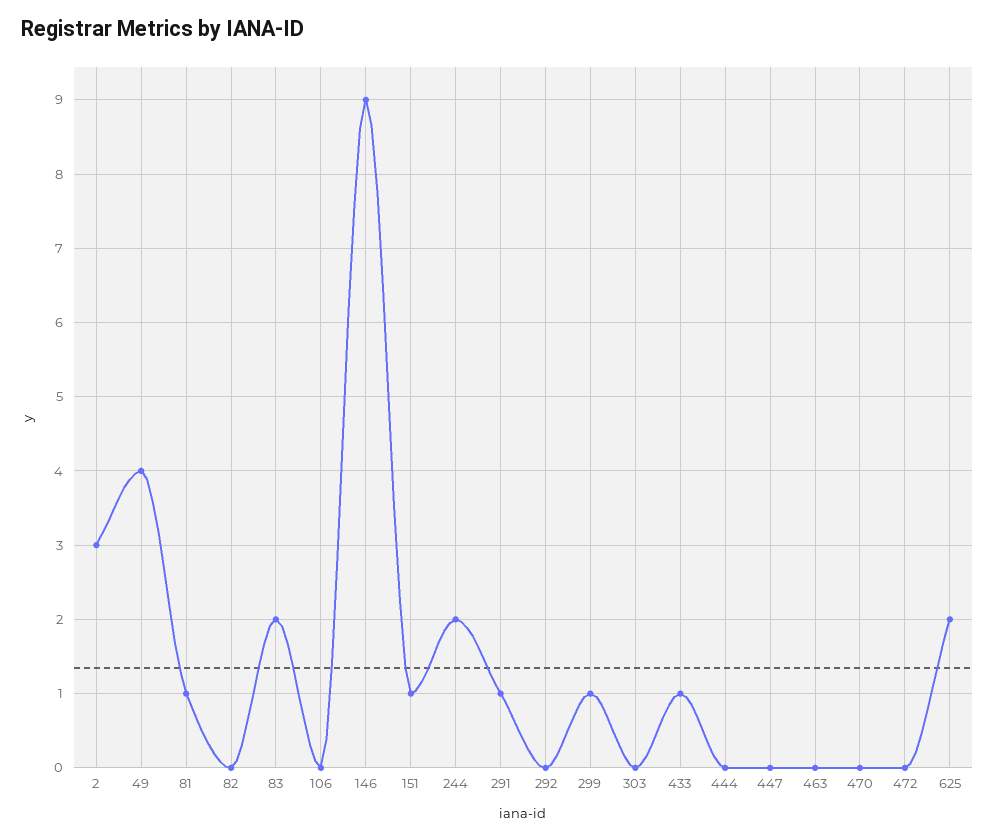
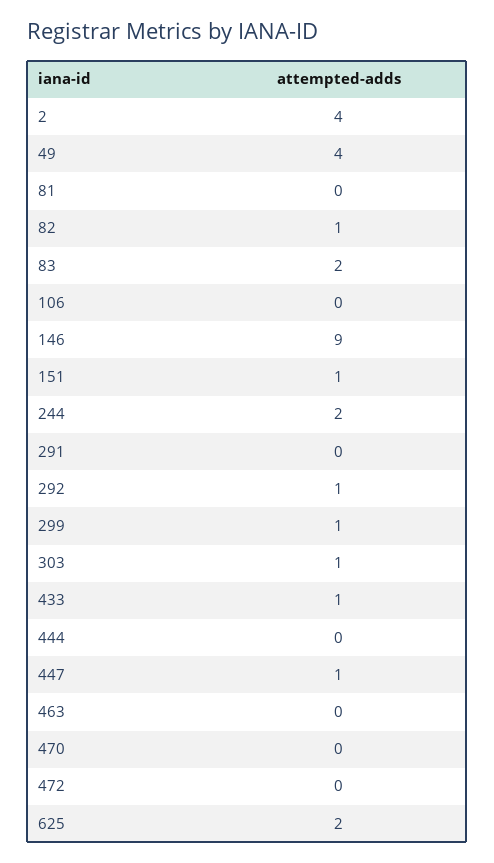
  {
-   "2": 3,
+   "2": 4,
    "49": 4,
-   "81": 1,
+   "81": 0,
-   "82": 0,
+   "82": 1,
    "83": 2,
    "106": 0,
    "146": 9,
    "151": 1,
    "244": 2,
-   "291": 1,
+   "291": 0,
-   "292": 0,
+   "292": 1,
    "299": 1,
-   "303": 0,
+   "303": 1,
    "433": 1,
    "444": 0,
-   "447": 0,
+   "447": 1,
    "463": 0,
    "470": 0,
    "472": 0,
    "625": 2
  }

